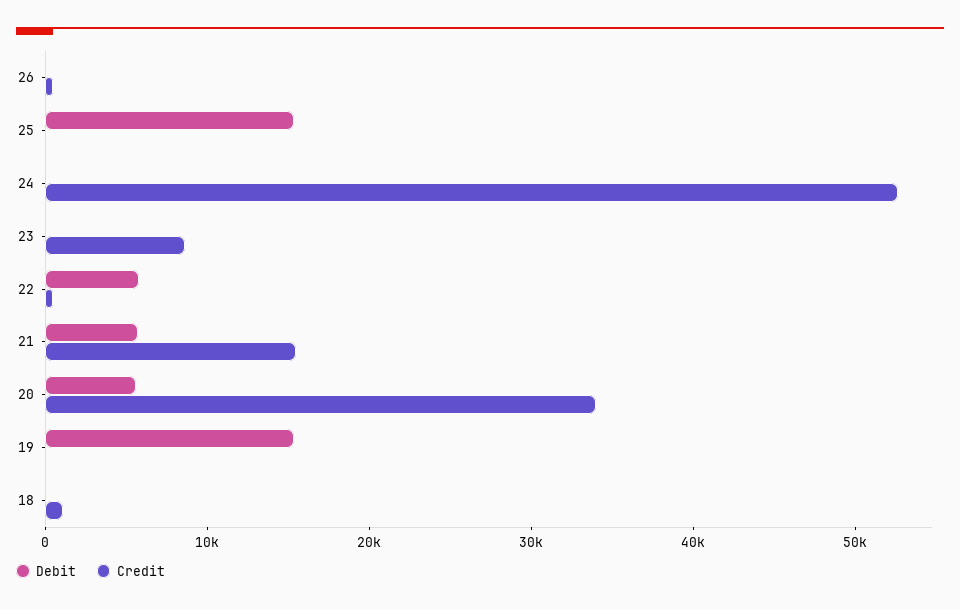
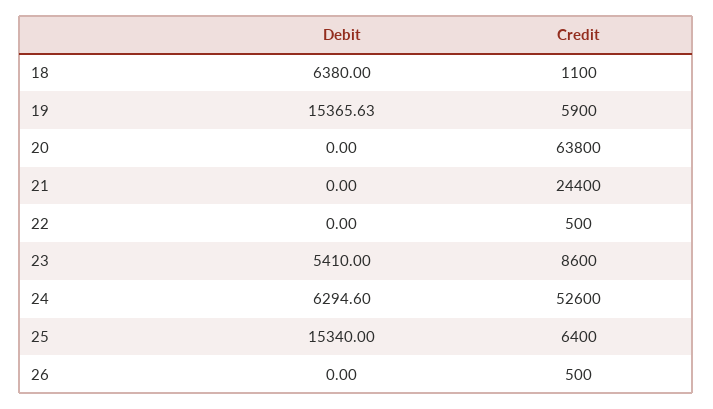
  {
    "Debit": {
      "26": 0,
      "25": 15340,
-     "24": 0,
+     "24": 6294.6,
-     "23": 0,
+     "23": 5410,
-     "22": 6000,
+     "22": 0,
-     "21": 6000,
+     "21": 0,
-     "20": 6000,
+     "20": 0,
      "19": 15365.63,
-     "18": 0
+     "18": 6380
    },
    "Credit": {
      "26": 500,
-     "25": 0,
+     "25": 6400,
      "24": 52600,
      "23": 8600,
      "22": 500,
-     "21": 16000,
+     "21": 24400,
-     "20": 34000,
+     "20": 63800,
-     "19": 0,
+     "19": 5900,
      "18": 1100
    }
  }

